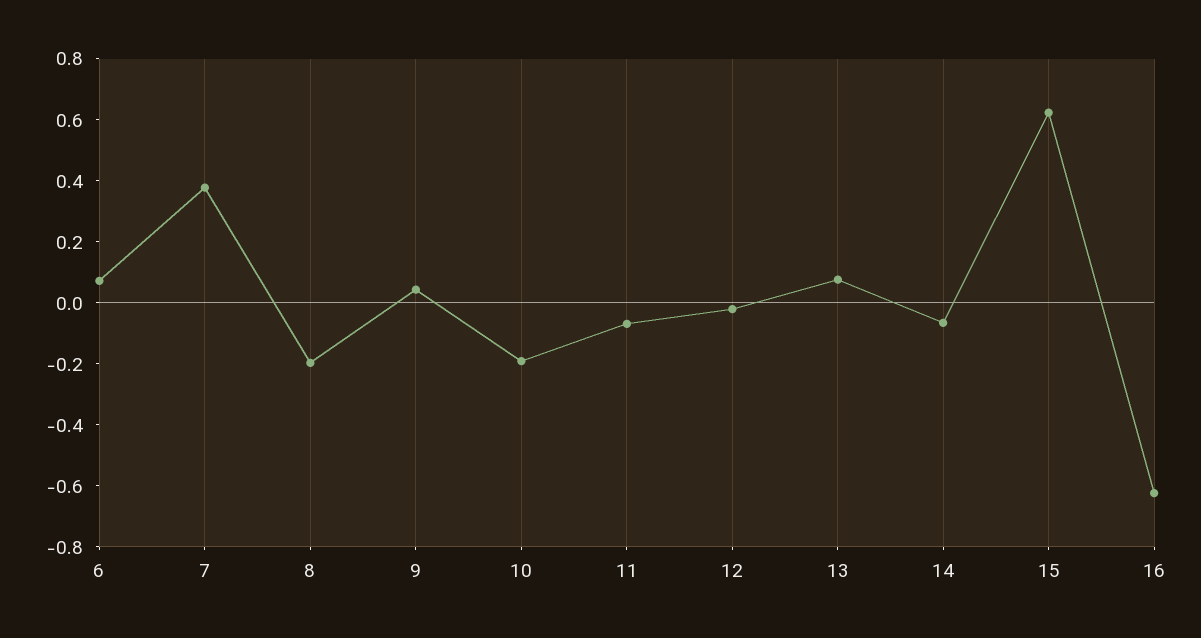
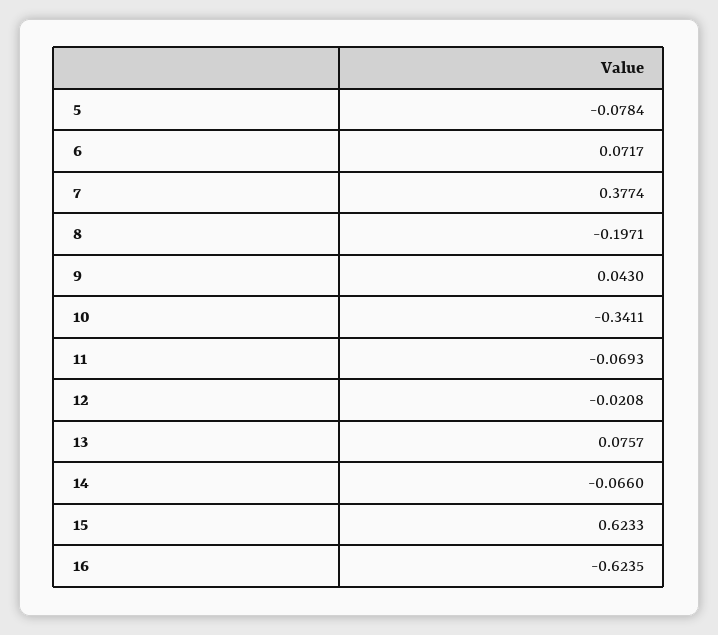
  {
    "6": 0.0717,
    "7": 0.3774,
    "8": -0.1971,
    "9": 0.043,
-   "10": -0.2,
+   "10": -0.3411,
    "11": -0.0693,
    "12": -0.0208,
    "13": 0.0757,
    "14": -0.066,
    "15": 0.6233,
-   "16": -0.6235
+   "16": -0.6235,
+   "5": -0.0784
  }

